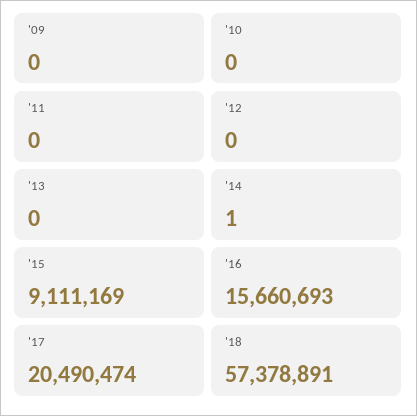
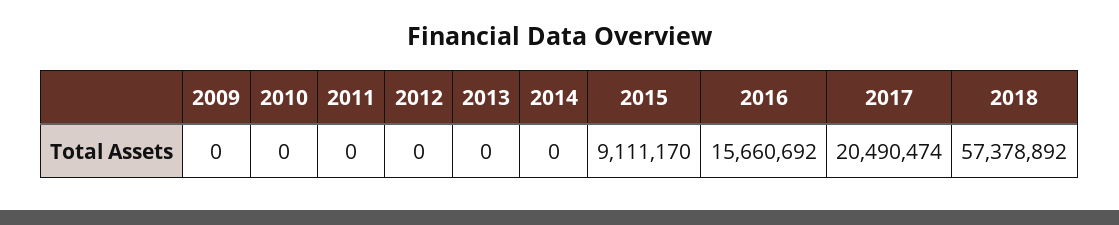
  {
    "'09": 0,
    "'10": 0,
    "'11": 0,
    "'12": 0,
    "'13": 0,
-   "'14": 1,
+   "'14": 0,
-   "'15": 9111169,
+   "'15": 9111170,
-   "'16": 15660693,
+   "'16": 15660692,
    "'17": 20490474,
-   "'18": 57378891
+   "'18": 57378892
  }

